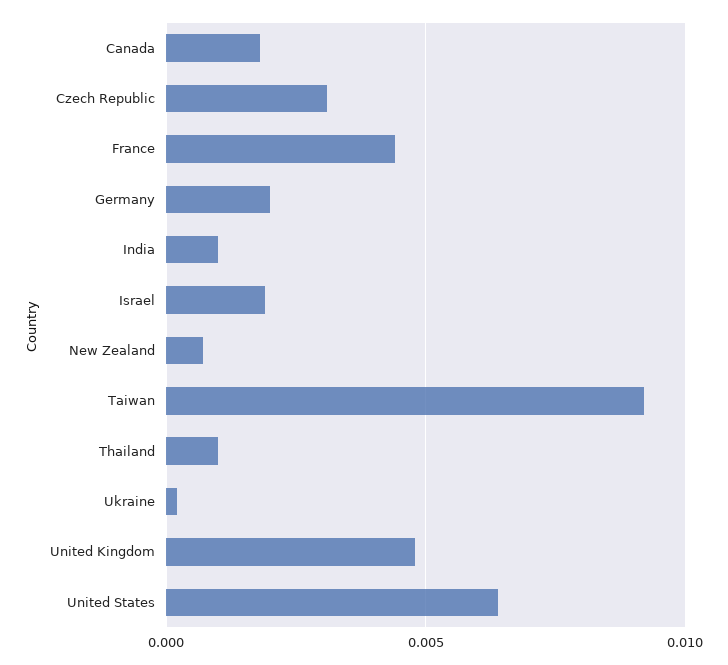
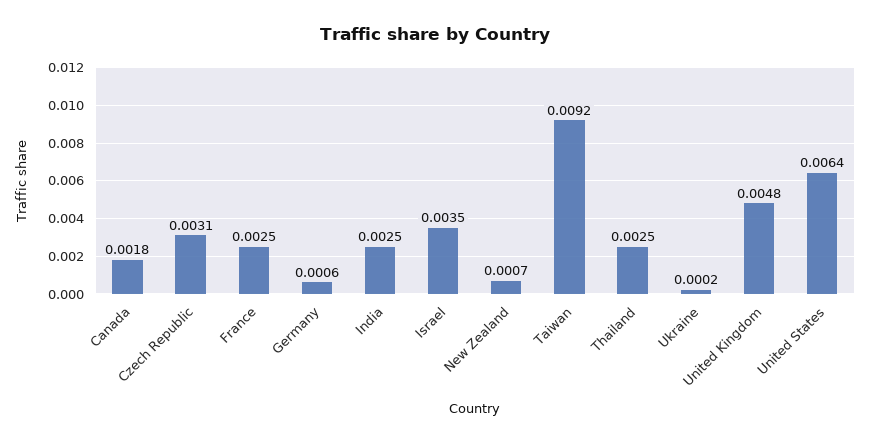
  {
    "Canada": 0.0018,
    "Czech Republic": 0.0031,
-   "France": 0.0045,
+   "France": 0.0025,
-   "Germany": 0.002,
+   "Germany": 0.0006,
-   "India": 0.001,
+   "India": 0.0025,
-   "Israel": 0.002,
+   "Israel": 0.0035,
    "New Zealand": 0.0007,
    "Taiwan": 0.0092,
-   "Thailand": 0.001,
+   "Thailand": 0.0025,
    "Ukraine": 0.0002,
    "United Kingdom": 0.0048,
    "United States": 0.0064
  }

